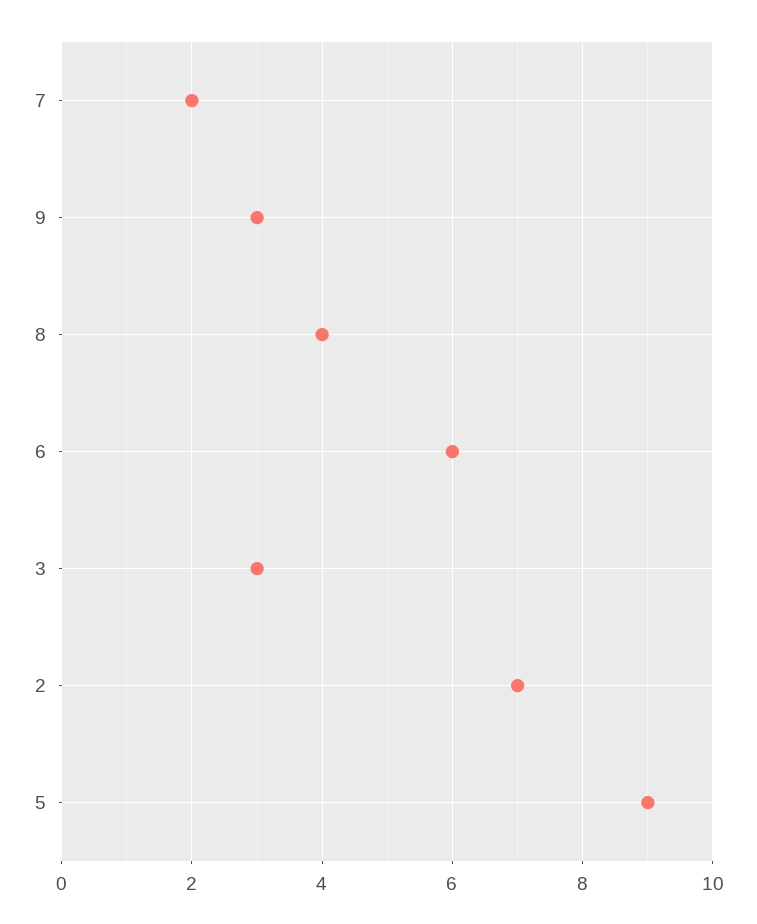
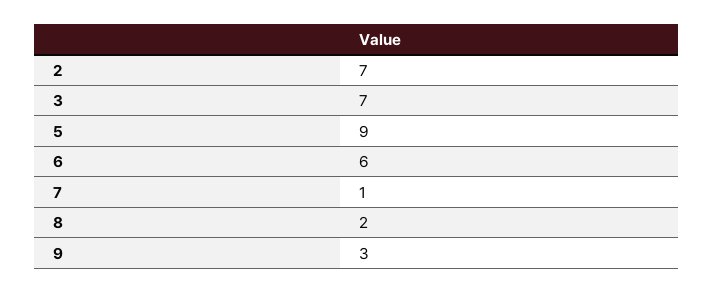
  {
-   "7": 2,
+   "7": 1,
    "9": 3,
-   "8": 4,
+   "8": 2,
    "6": 6,
-   "3": 3,
+   "3": 7,
    "2": 7,
    "5": 9
  }

